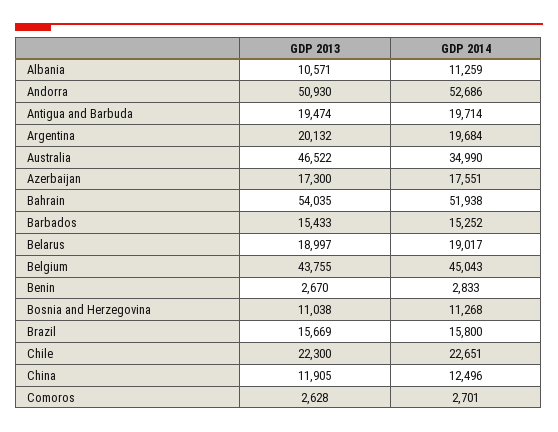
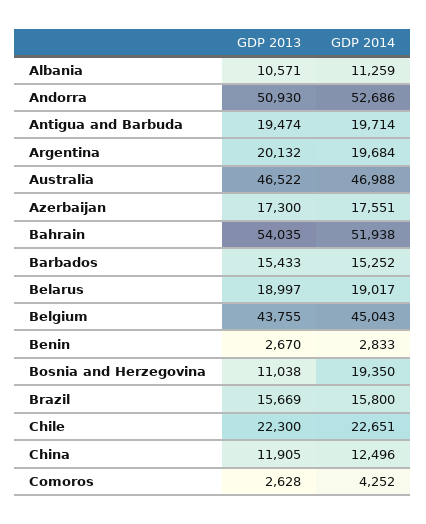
  {
    "GDP 2013": {
      "Albania": 10571,
      "Andorra": 50930,
      "Antigua and Barbuda": 19474,
      "Argentina": 20132,
      "Australia": 46522,
      "Azerbaijan": 17300,
      "Bahrain": 54035,
      "Barbados": 15433,
      "Belarus": 18997,
      "Belgium": 43755,
      "Benin": 2670,
      "Bosnia and Herzegovina": 11038,
      "Brazil": 15669,
      "Chile": 22300,
      "China": 11905,
      "Comoros": 2628
    },
    "GDP 2014": {
      "Albania": 11259,
      "Andorra": 52686,
      "Antigua and Barbuda": 19714,
      "Argentina": 19684,
-     "Australia": 34990,
+     "Australia": 46988,
      "Azerbaijan": 17551,
      "Bahrain": 51938,
      "Barbados": 15252,
      "Belarus": 19017,
      "Belgium": 45043,
      "Benin": 2833,
-     "Bosnia and Herzegovina": 11268,
+     "Bosnia and Herzegovina": 19350,
      "Brazil": 15800,
      "Chile": 22651,
      "China": 12496,
-     "Comoros": 2701
+     "Comoros": 4252
    }
  }

